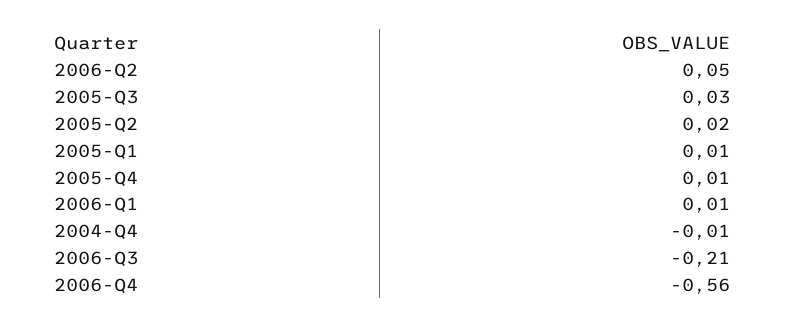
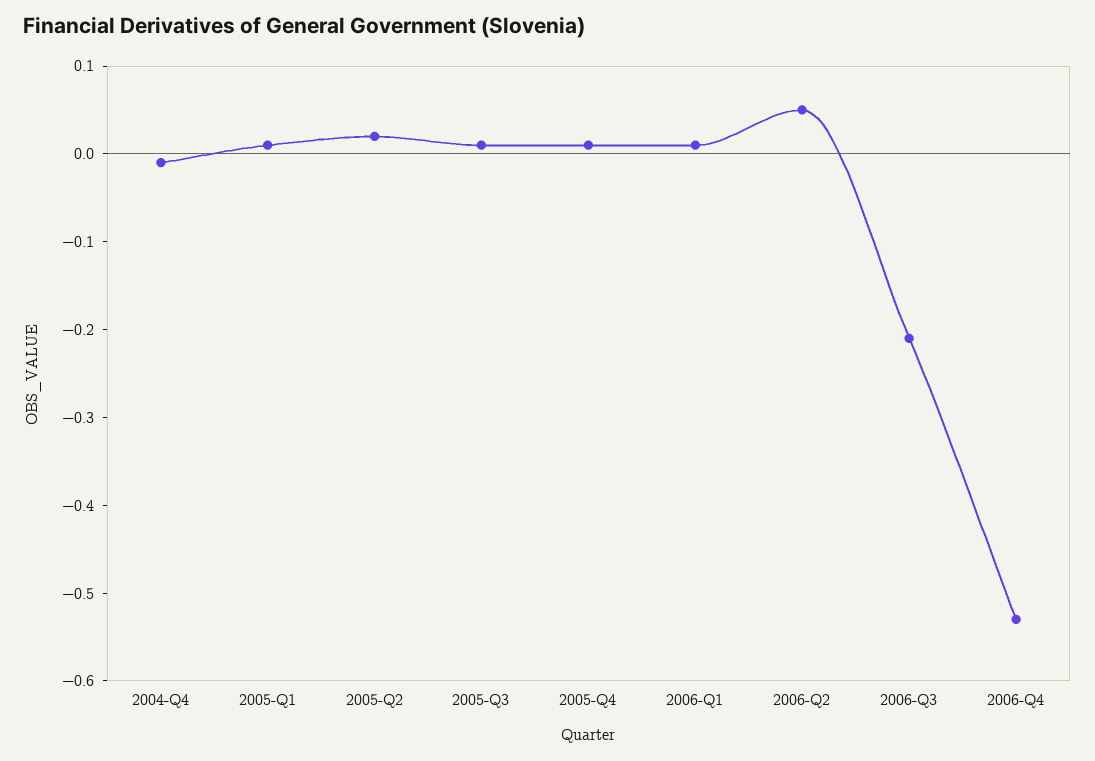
  {
    "2006-Q2": 0.05,
-   "2005-Q3": 0.03,
+   "2005-Q3": 0.01,
    "2005-Q2": 0.02,
    "2005-Q1": 0.01,
    "2005-Q4": 0.01,
    "2006-Q1": 0.01,
    "2004-Q4": -0.01,
    "2006-Q3": -0.21,
-   "2006-Q4": -0.56
+   "2006-Q4": -0.53
  }

